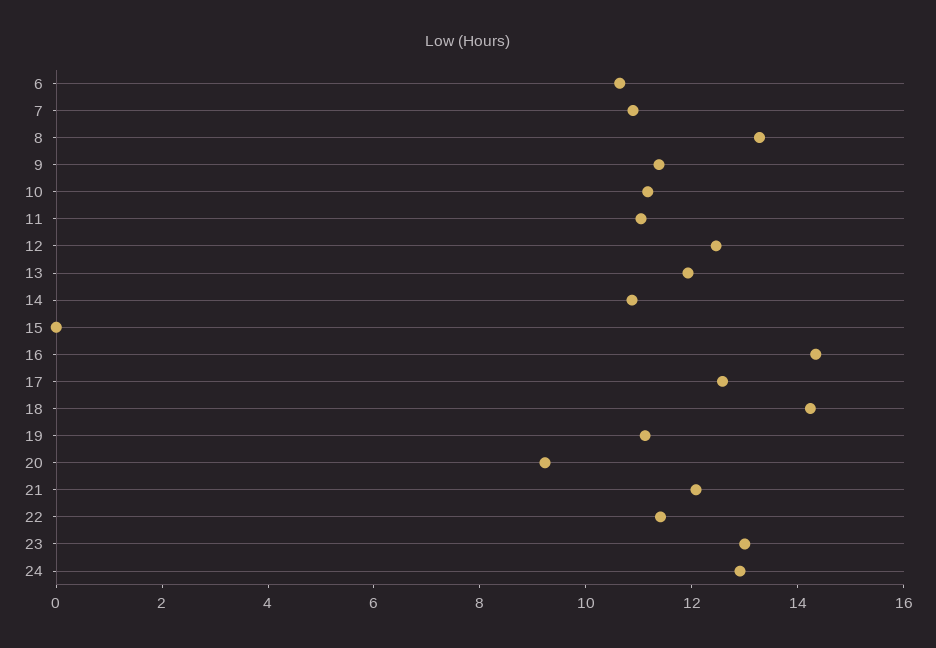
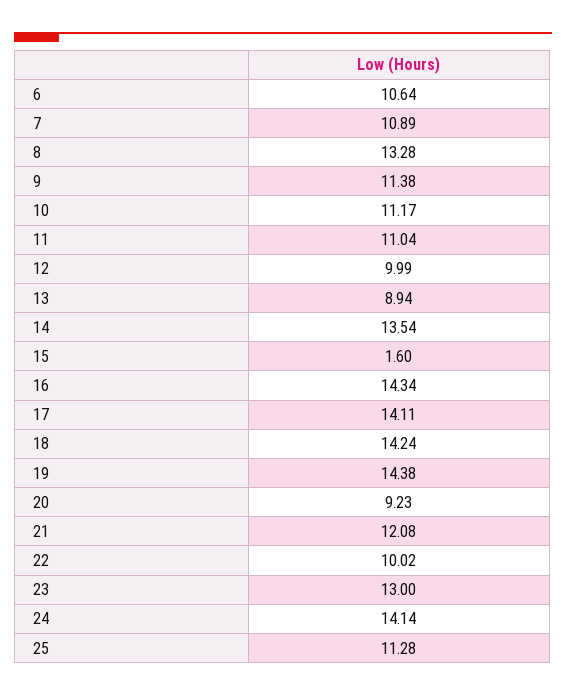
  {
    "6": 10.64,
    "7": 10.89,
    "8": 13.28,
    "9": 11.38,
    "10": 11.17,
    "11": 11.04,
-   "12": 12.5,
+   "12": 9.99,
-   "13": 12,
+   "13": 8.94,
-   "14": 11,
+   "14": 13.54,
-   "15": 0,
+   "15": 1.6,
    "16": 14.34,
-   "17": 12.5,
+   "17": 14.11,
    "18": 14.24,
-   "19": 11,
+   "19": 14.38,
    "20": 9.23,
    "21": 12.08,
-   "22": 11.5,
+   "22": 10.02,
    "23": 13,
-   "24": 13
+   "24": 14.14,
+   "25": 11.28
  }

